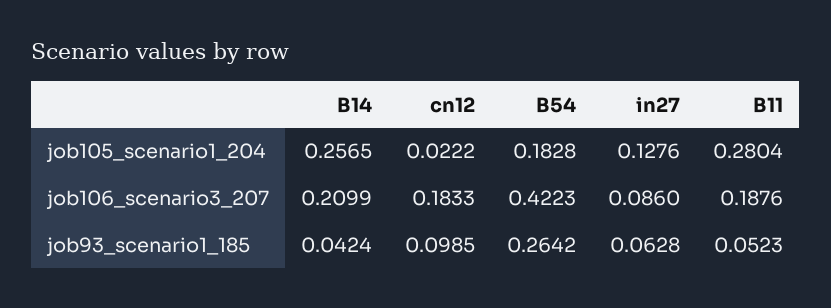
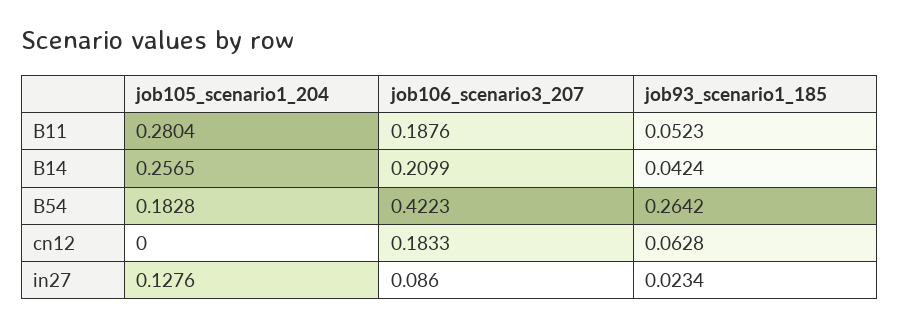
  {
    "B14": {
      "job105_scenario1_204": 0.2565,
      "job106_scenario3_207": 0.2099,
      "job93_scenario1_185": 0.0424
    },
    "cn12": {
-     "job105_scenario1_204": 0.0222,
+     "job105_scenario1_204": 0,
      "job106_scenario3_207": 0.1833,
-     "job93_scenario1_185": 0.0985
+     "job93_scenario1_185": 0.0628
    },
    "B54": {
      "job105_scenario1_204": 0.1828,
      "job106_scenario3_207": 0.4223,
      "job93_scenario1_185": 0.2642
    },
    "in27": {
      "job105_scenario1_204": 0.1276,
      "job106_scenario3_207": 0.086,
-     "job93_scenario1_185": 0.0628
+     "job93_scenario1_185": 0.0234
    },
    "B11": {
      "job105_scenario1_204": 0.2804,
      "job106_scenario3_207": 0.1876,
      "job93_scenario1_185": 0.0523
    }
  }

